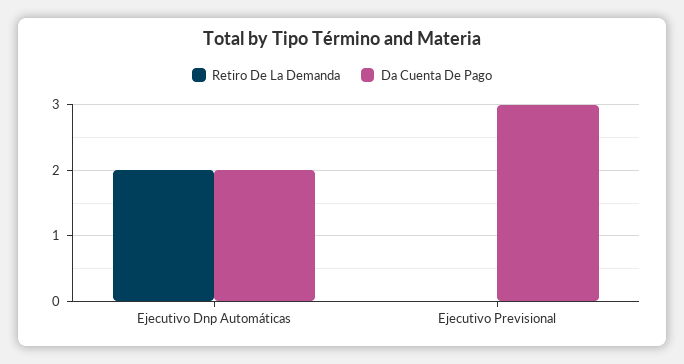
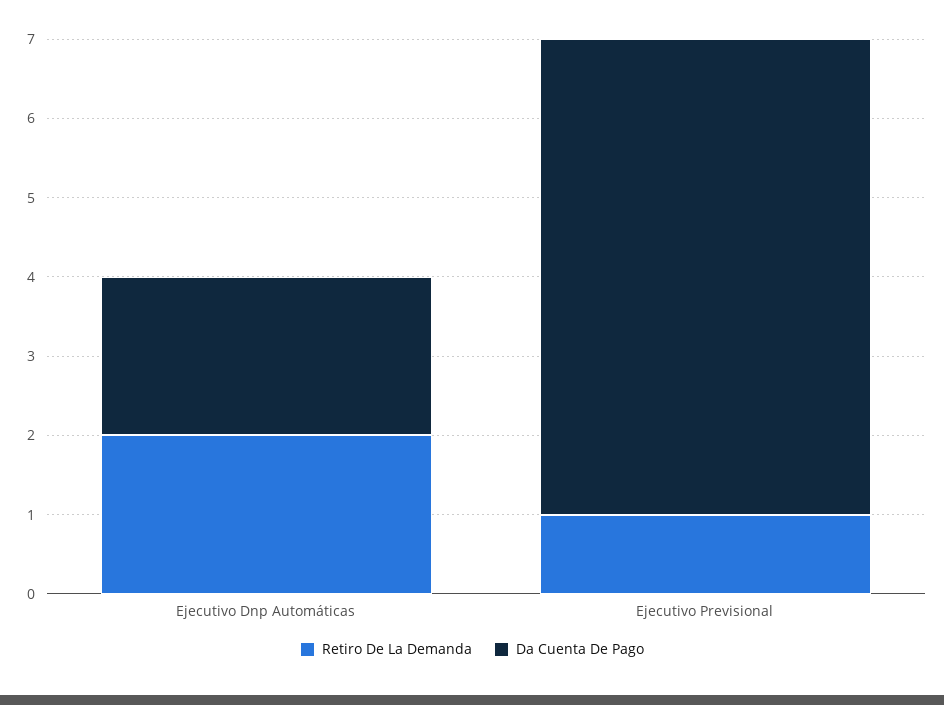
  {
    "Retiro De La Demanda": {
      "Ejecutivo Dnp Automáticas": 2,
-     "Ejecutivo Previsional": 0
+     "Ejecutivo Previsional": 1
    },
    "Da Cuenta De Pago": {
      "Ejecutivo Dnp Automáticas": 2,
-     "Ejecutivo Previsional": 3
+     "Ejecutivo Previsional": 6
    }
  }

